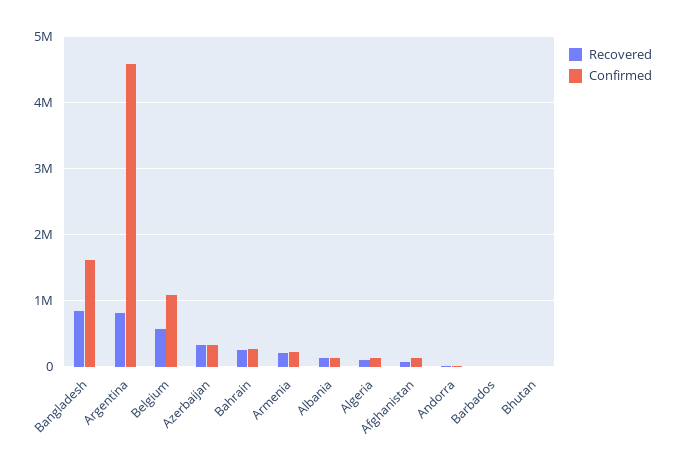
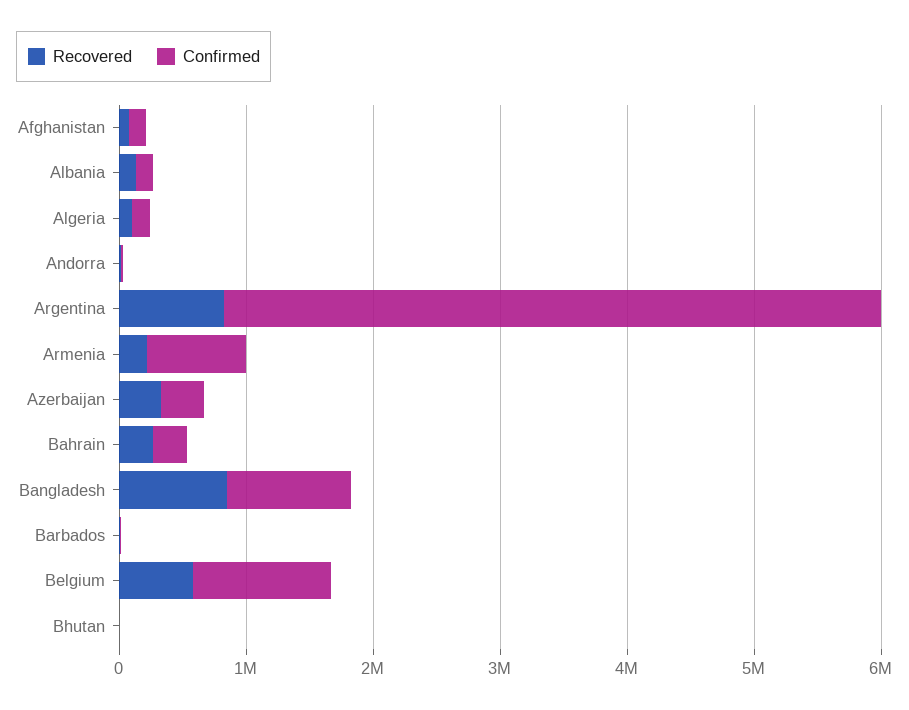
  {
    "Recovered": {
      "Bangladesh": 900000,
      "Argentina": 800000,
      "Belgium": 600000,
      "Azerbaijan": 300000,
      "Bahrain": 300000,
      "Armenia": 200000,
      "Albania": 100000,
      "Algeria": 100000,
      "Afghanistan": 100000,
      "Andorra": 0,
      "Barbados": 0,
      "Bhutan": 0
    },
    "Confirmed": {
-     "Bangladesh": 1600000,
+     "Bangladesh": 1000000,
-     "Argentina": 4600000,
+     "Argentina": 5200000,
      "Belgium": 1100000,
      "Azerbaijan": 300000,
      "Bahrain": 300000,
-     "Armenia": 200000,
+     "Armenia": 800000,
      "Albania": 100000,
      "Algeria": 100000,
      "Afghanistan": 100000,
      "Andorra": 0,
      "Barbados": 0,
      "Bhutan": 0
    }
  }

